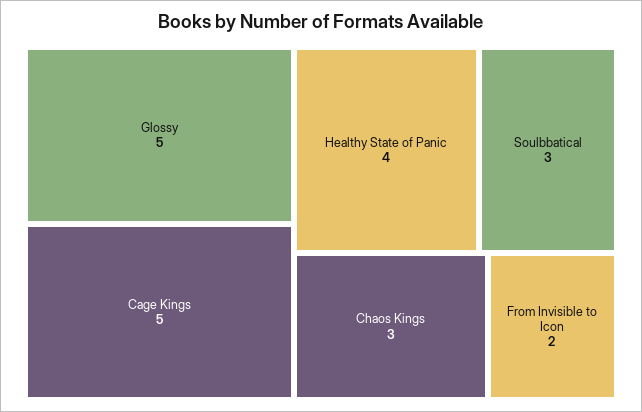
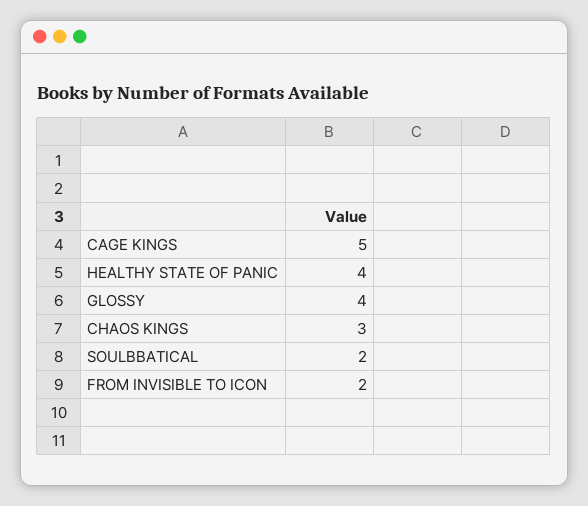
  {
-   "Glossy": 5,
+   "Glossy": 4,
    "Cage Kings": 5,
    "Healthy State of Panic": 4,
-   "Soulbbatical": 3,
+   "Soulbbatical": 2,
    "Chaos Kings": 3,
    "From Invisible to Icon": 2
  }

